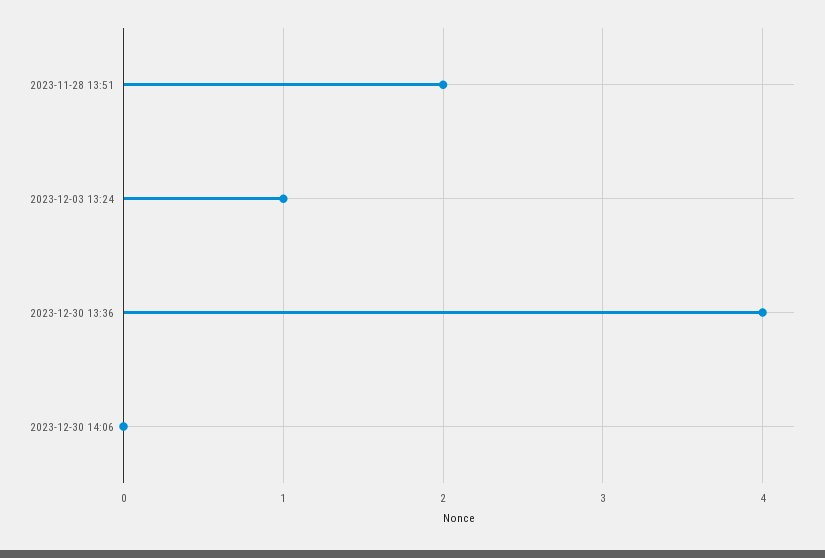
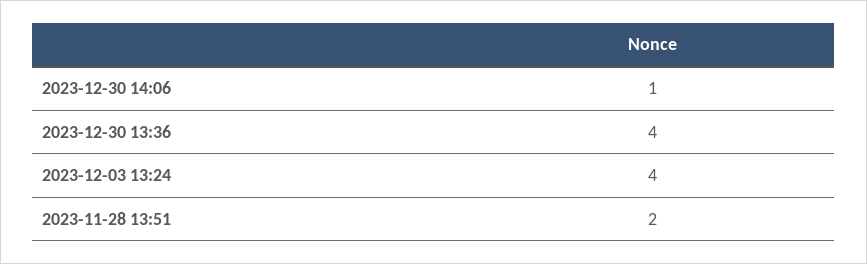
  {
    "2023-11-28 13:51": 2,
-   "2023-12-03 13:24": 1,
+   "2023-12-03 13:24": 4,
    "2023-12-30 13:36": 4,
-   "2023-12-30 14:06": 0
+   "2023-12-30 14:06": 1
  }

